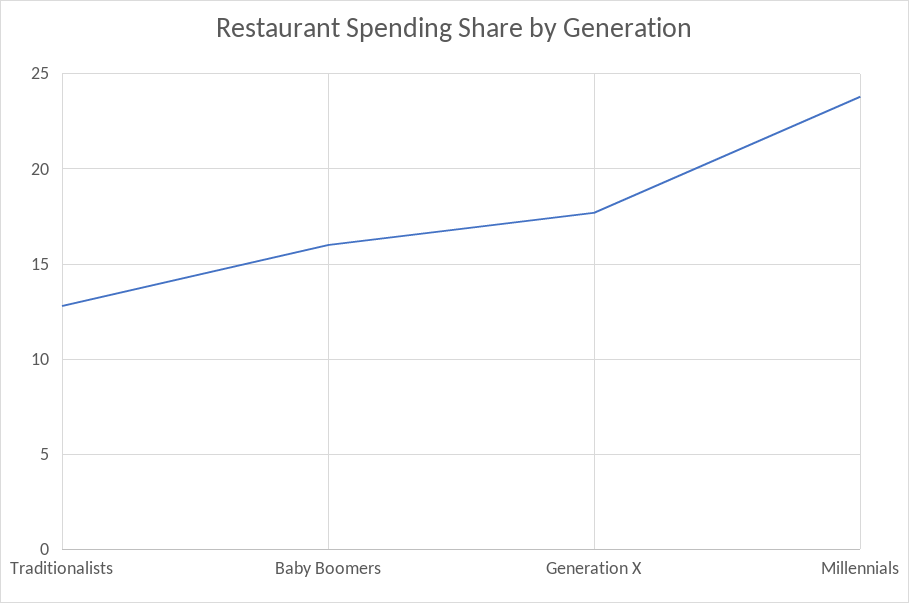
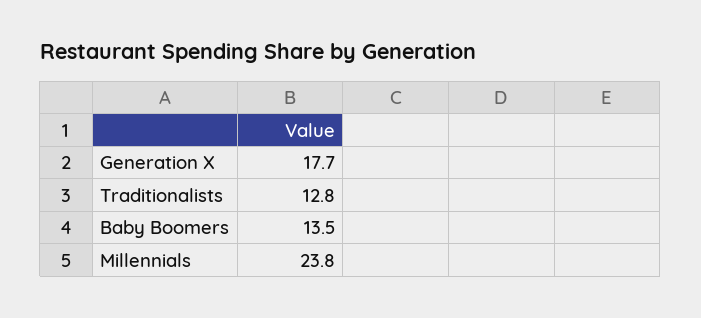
  {
    "Traditionalists": 12.8,
-   "Baby Boomers": 16,
+   "Baby Boomers": 13.5,
    "Generation X": 17.7,
    "Millennials": 23.8
  }

